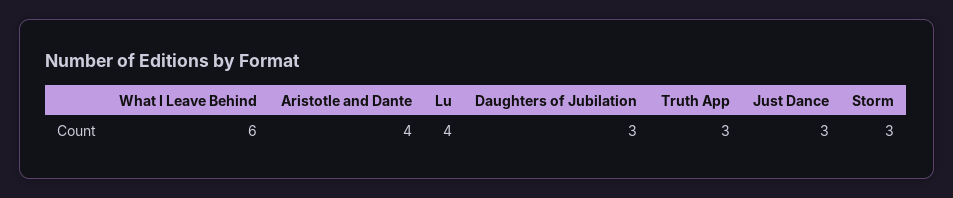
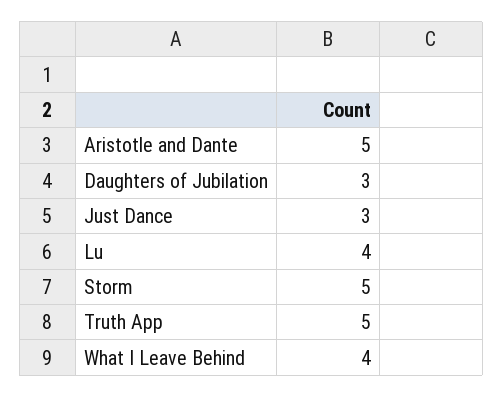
  {
-   "What I Leave Behind": 6,
+   "What I Leave Behind": 4,
-   "Aristotle and Dante": 4,
+   "Aristotle and Dante": 5,
    "Lu": 4,
    "Daughters of Jubilation": 3,
-   "Truth App": 3,
+   "Truth App": 5,
    "Just Dance": 3,
-   "Storm": 3
+   "Storm": 5
  }

